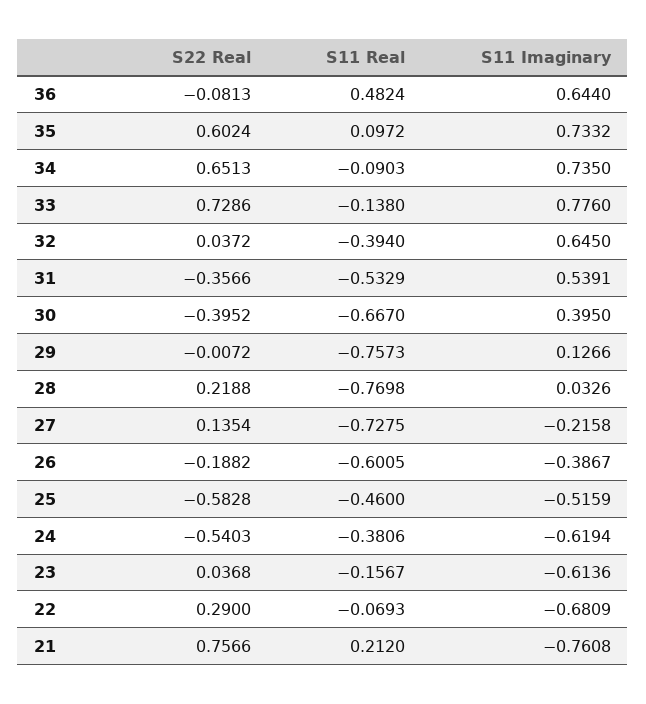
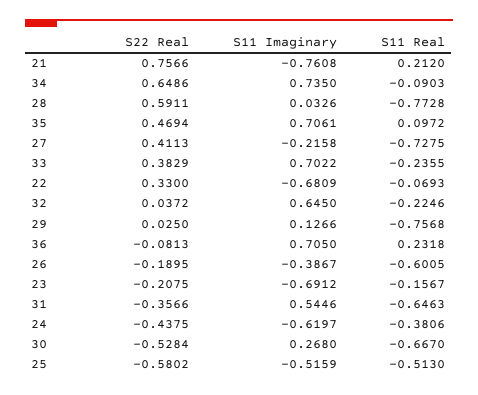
  {
    "S22 Real": {
      "36": -0.0813,
-     "35": 0.6024,
+     "35": 0.4694,
-     "34": 0.6513,
+     "34": 0.6486,
-     "33": 0.7286,
+     "33": 0.3829,
      "32": 0.0372,
      "31": -0.3566,
-     "30": -0.3952,
+     "30": -0.5284,
-     "29": -0.0072,
+     "29": 0.025,
-     "28": 0.2188,
+     "28": 0.5911,
-     "27": 0.1354,
+     "27": 0.4113,
-     "26": -0.1882,
+     "26": -0.1895,
-     "25": -0.5828,
+     "25": -0.5802,
-     "24": -0.5403,
+     "24": -0.4375,
-     "23": 0.0368,
+     "23": -0.2075,
-     "22": 0.29,
+     "22": 0.33,
      "21": 0.7566
    },
    "S11 Real": {
-     "36": 0.4824,
+     "36": 0.2318,
      "35": 0.0972,
      "34": -0.0903,
-     "33": -0.138,
+     "33": -0.2355,
-     "32": -0.394,
+     "32": -0.2246,
-     "31": -0.5329,
+     "31": -0.6463,
      "30": -0.667,
-     "29": -0.7573,
+     "29": -0.7568,
-     "28": -0.7698,
+     "28": -0.7728,
      "27": -0.7275,
      "26": -0.6005,
-     "25": -0.46,
+     "25": -0.513,
      "24": -0.3806,
      "23": -0.1567,
      "22": -0.0693,
      "21": 0.212
    },
    "S11 Imaginary": {
-     "36": 0.644,
+     "36": 0.705,
-     "35": 0.7332,
+     "35": 0.7061,
      "34": 0.735,
-     "33": 0.776,
+     "33": 0.7022,
      "32": 0.645,
-     "31": 0.5391,
+     "31": 0.5446,
-     "30": 0.395,
+     "30": 0.268,
      "29": 0.1266,
      "28": 0.0326,
      "27": -0.2158,
      "26": -0.3867,
      "25": -0.5159,
-     "24": -0.6194,
+     "24": -0.6197,
-     "23": -0.6136,
+     "23": -0.6912,
      "22": -0.6809,
      "21": -0.7608
    }
  }

